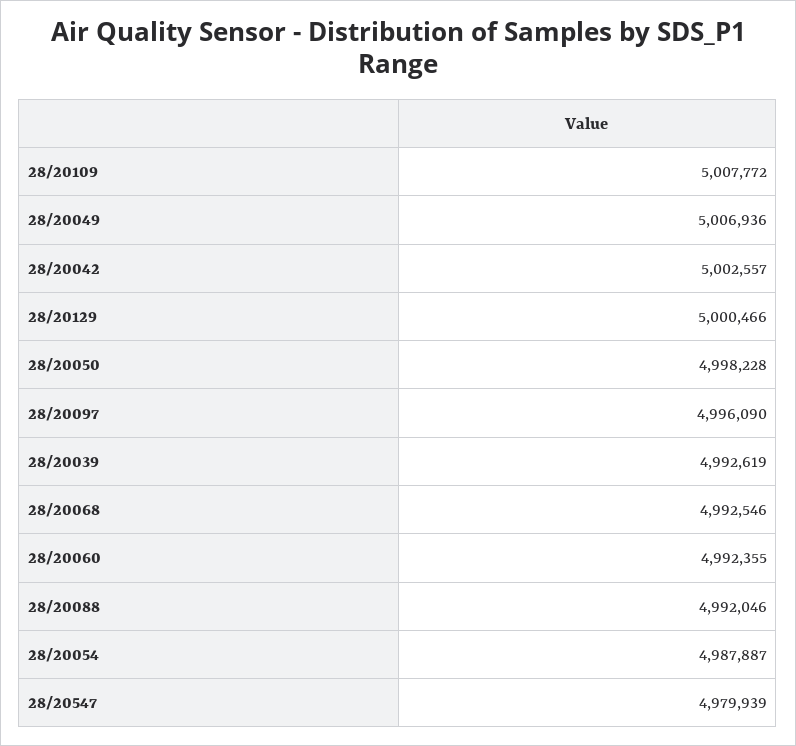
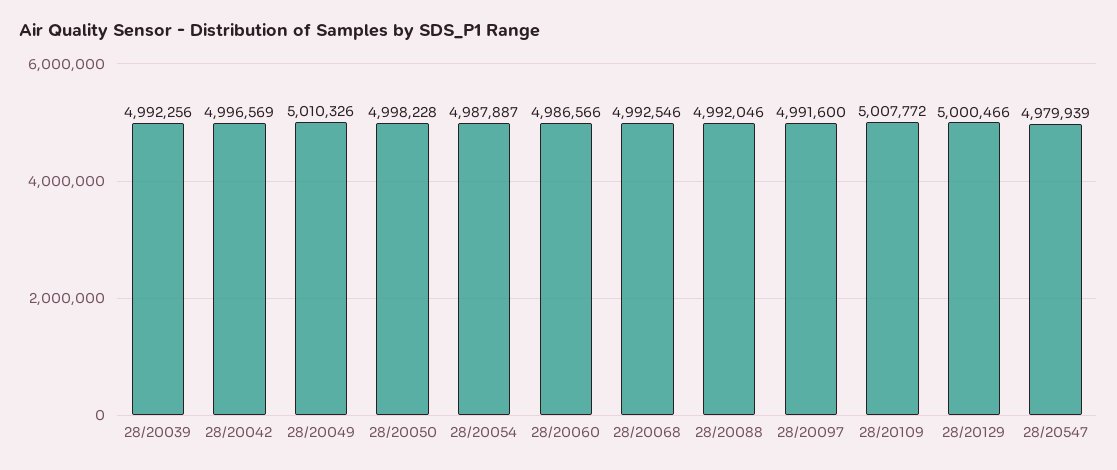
  {
    "28/20109": 5007772,
-   "28/20049": 5006936,
+   "28/20049": 5010326,
-   "28/20042": 5002557,
+   "28/20042": 4996569,
    "28/20129": 5000466,
    "28/20050": 4998228,
-   "28/20097": 4996090,
+   "28/20097": 4991600,
-   "28/20039": 4992619,
+   "28/20039": 4992256,
    "28/20068": 4992546,
-   "28/20060": 4992355,
+   "28/20060": 4986566,
    "28/20088": 4992046,
    "28/20054": 4987887,
    "28/20547": 4979939
  }

